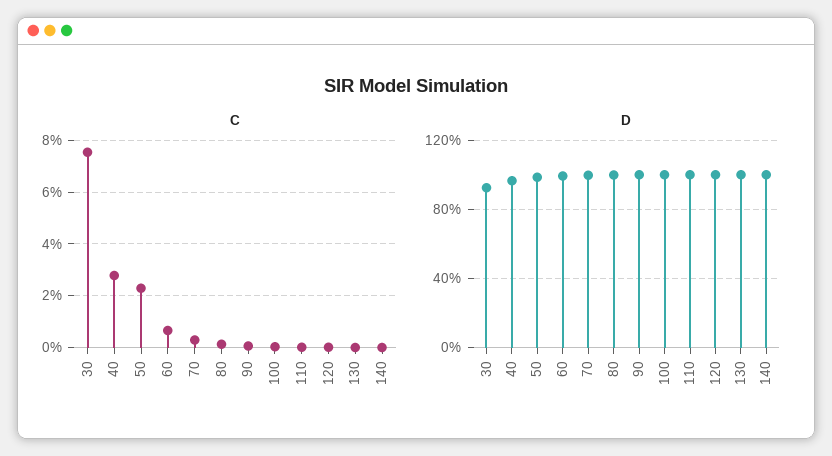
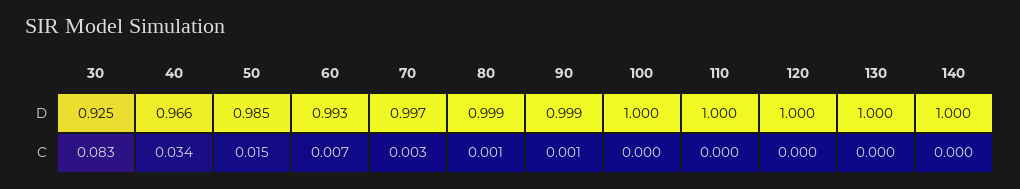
  {
    "C": {
-     "30": 0.075,
+     "30": 0.083,
-     "40": 0.0275,
+     "40": 0.034,
-     "50": 0.0225,
+     "50": 0.015,
      "60": 0.007,
      "70": 0.003,
      "80": 0.001,
      "90": 0.001,
      "100": 0,
      "110": 0,
      "120": 0,
      "130": 0,
      "140": 0
    },
    "D": {
      "30": 0.925,
      "40": 0.966,
      "50": 0.985,
      "60": 0.993,
      "70": 0.997,
      "80": 0.999,
      "90": 0.999,
      "100": 1,
      "110": 1,
      "120": 1,
      "130": 1,
      "140": 1
    }
  }

